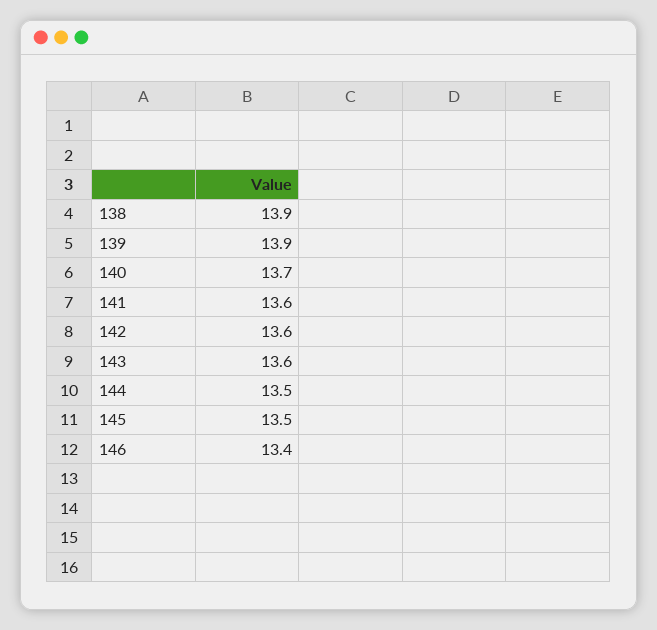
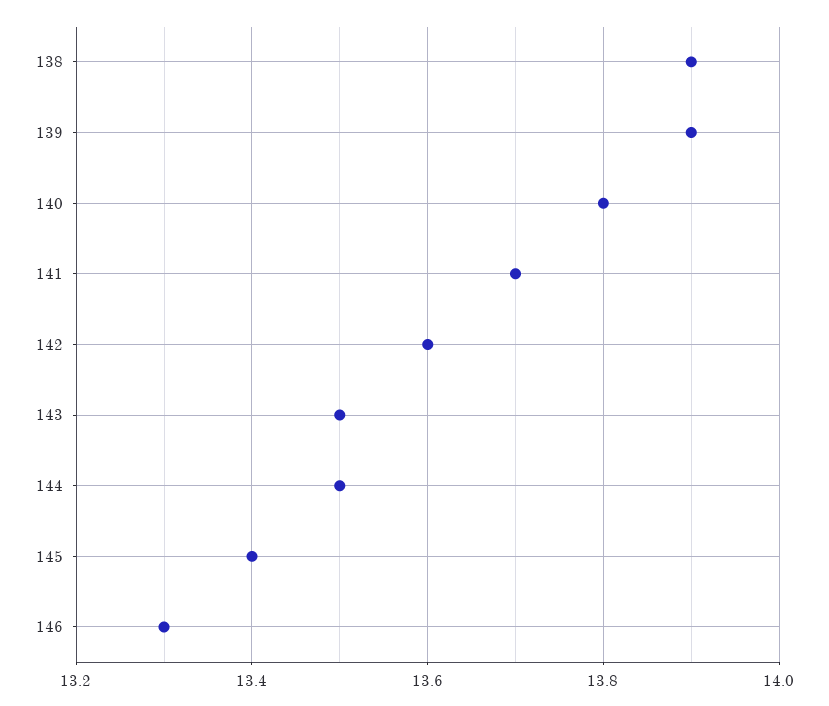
  {
    "138": 13.9,
    "139": 13.9,
-   "140": 13.7,
+   "140": 13.8,
-   "141": 13.6,
+   "141": 13.7,
    "142": 13.6,
-   "143": 13.6,
+   "143": 13.5,
    "144": 13.5,
-   "145": 13.5,
+   "145": 13.4,
-   "146": 13.4
+   "146": 13.3
  }

